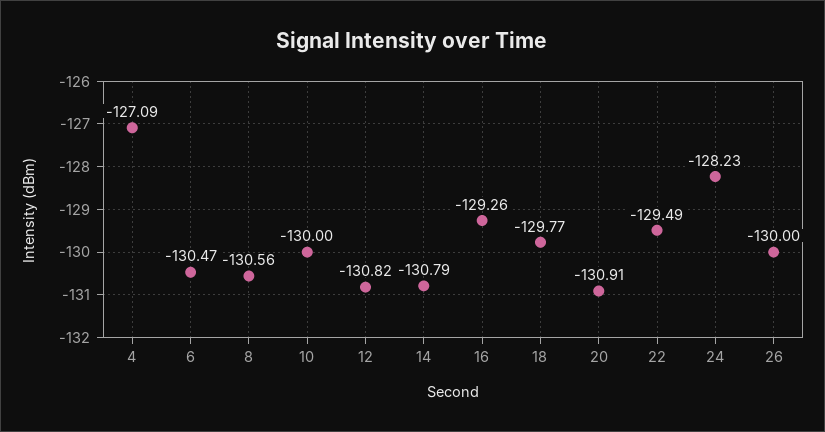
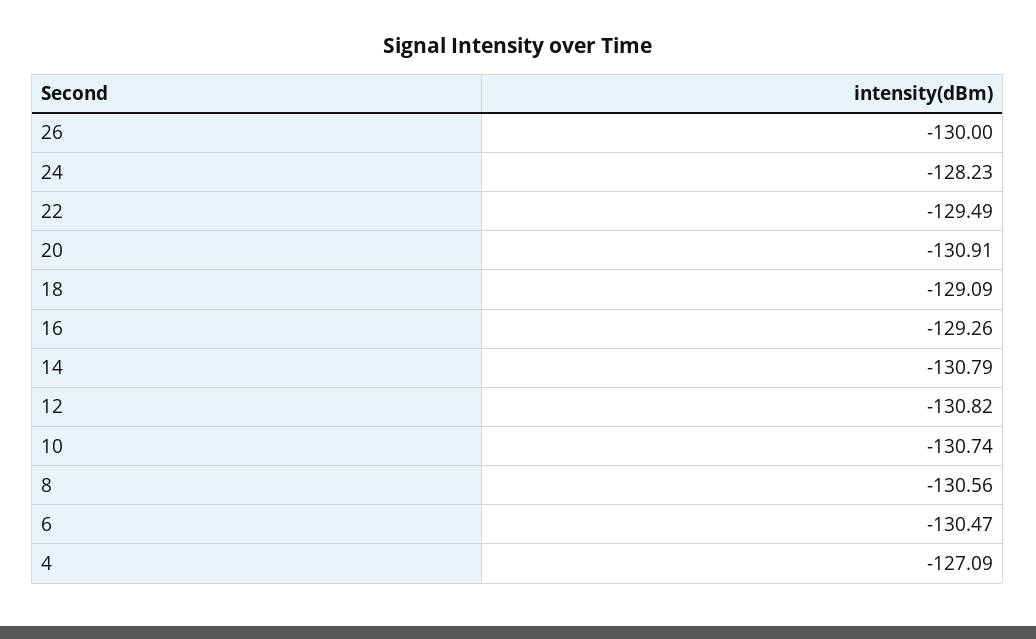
  {
    "4": -127.09,
    "6": -130.47,
    "8": -130.56,
-   "10": -130,
+   "10": -130.74,
    "12": -130.82,
    "14": -130.79,
    "16": -129.26,
-   "18": -129.77,
+   "18": -129.09,
    "20": -130.91,
    "22": -129.49,
    "24": -128.23,
    "26": -130
  }

